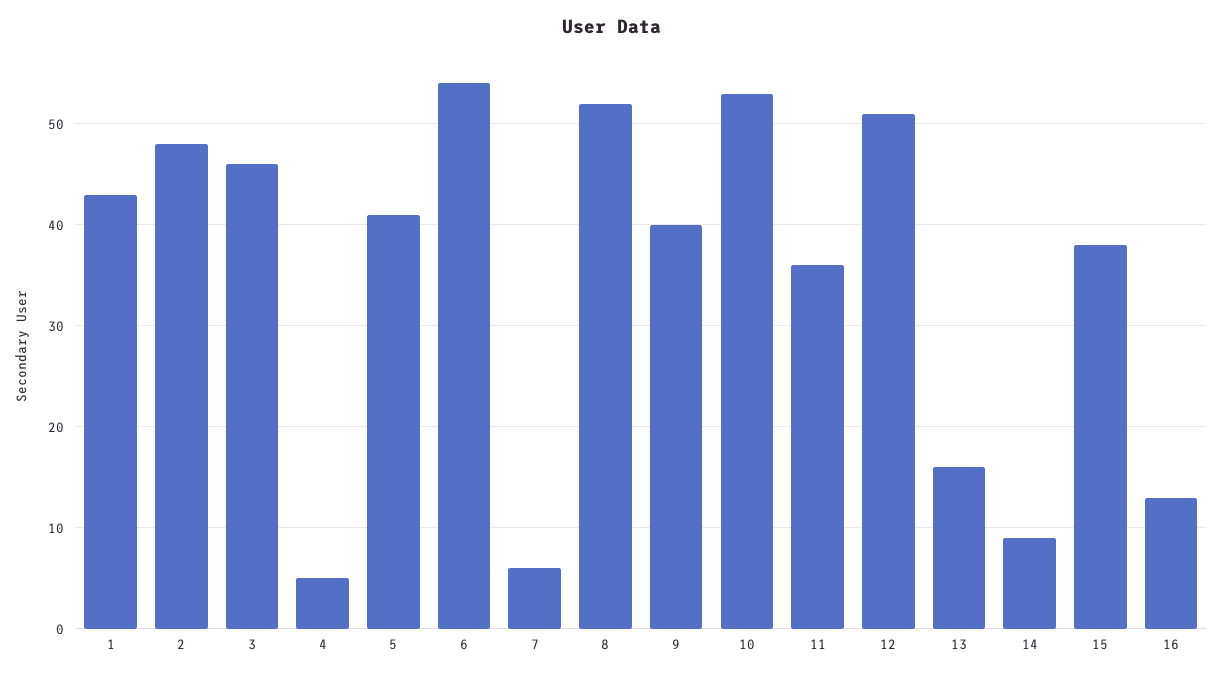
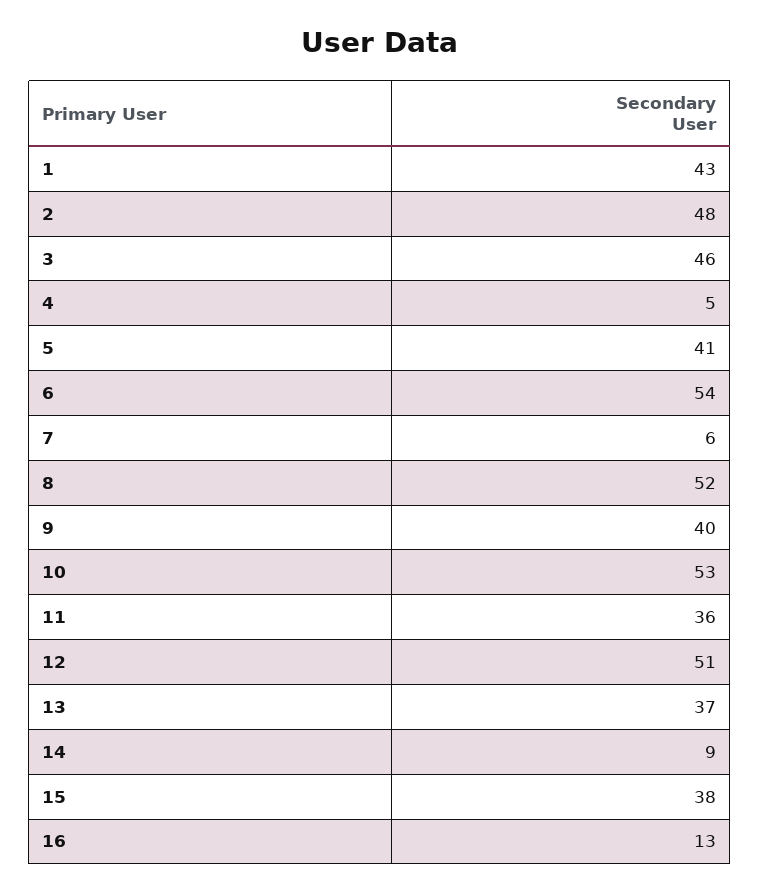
  {
    "1": 43,
    "2": 48,
    "3": 46,
    "4": 5,
    "5": 41,
    "6": 54,
    "7": 6,
    "8": 52,
    "9": 40,
    "10": 53,
    "11": 36,
    "12": 51,
-   "13": 16,
+   "13": 37,
    "14": 9,
    "15": 38,
    "16": 13
  }

